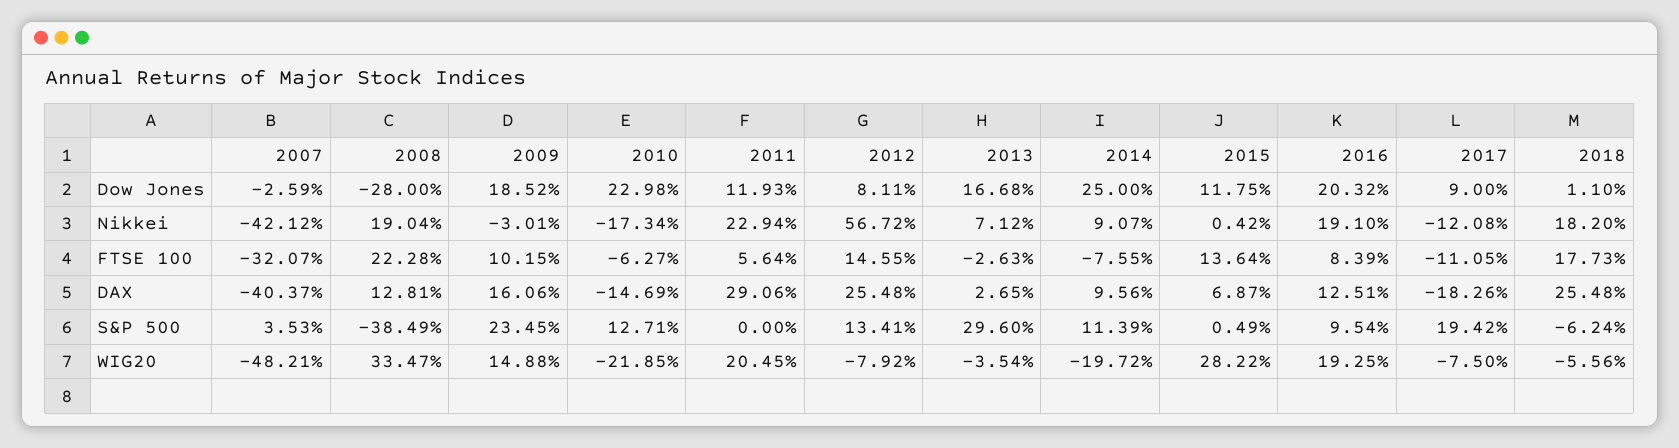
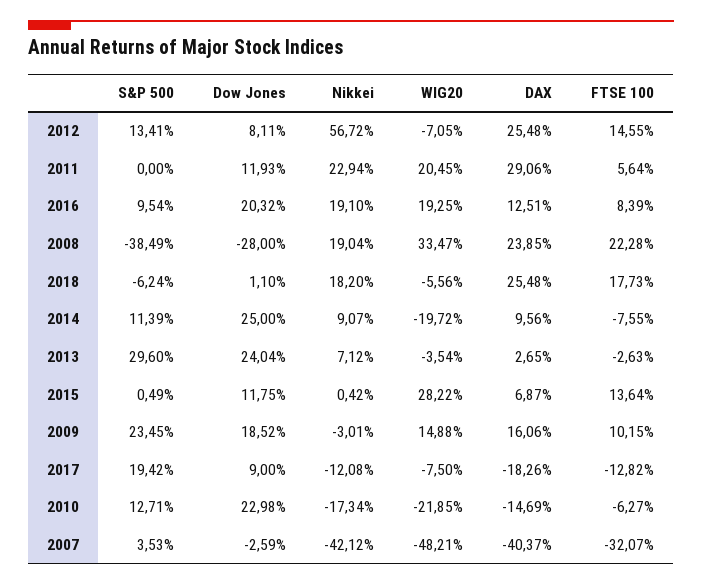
  {
    "2007": {
      "Dow Jones": -2.59,
      "Nikkei": -42.12,
      "FTSE 100": -32.07,
      "DAX": -40.37,
      "S&P 500": 3.53,
      "WIG20": -48.21
    },
    "2008": {
      "Dow Jones": -28,
      "Nikkei": 19.04,
      "FTSE 100": 22.28,
-     "DAX": 12.81,
+     "DAX": 23.85,
      "S&P 500": -38.49,
      "WIG20": 33.47
    },
    "2009": {
      "Dow Jones": 18.52,
      "Nikkei": -3.01,
      "FTSE 100": 10.15,
      "DAX": 16.06,
      "S&P 500": 23.45,
      "WIG20": 14.88
    },
    "2010": {
      "Dow Jones": 22.98,
      "Nikkei": -17.34,
      "FTSE 100": -6.27,
      "DAX": -14.69,
      "S&P 500": 12.71,
      "WIG20": -21.85
    },
    "2011": {
      "Dow Jones": 11.93,
      "Nikkei": 22.94,
      "FTSE 100": 5.64,
      "DAX": 29.06,
      "S&P 500": 0,
      "WIG20": 20.45
    },
    "2012": {
      "Dow Jones": 8.11,
      "Nikkei": 56.72,
      "FTSE 100": 14.55,
      "DAX": 25.48,
      "S&P 500": 13.41,
-     "WIG20": -7.92
+     "WIG20": -7.05
    },
    "2013": {
-     "Dow Jones": 16.68,
+     "Dow Jones": 24.04,
      "Nikkei": 7.12,
      "FTSE 100": -2.63,
      "DAX": 2.65,
      "S&P 500": 29.6,
      "WIG20": -3.54
    },
    "2014": {
      "Dow Jones": 25,
      "Nikkei": 9.07,
      "FTSE 100": -7.55,
      "DAX": 9.56,
      "S&P 500": 11.39,
      "WIG20": -19.72
    },
    "2015": {
      "Dow Jones": 11.75,
      "Nikkei": 0.42,
      "FTSE 100": 13.64,
      "DAX": 6.87,
      "S&P 500": 0.49,
      "WIG20": 28.22
    },
    "2016": {
      "Dow Jones": 20.32,
      "Nikkei": 19.1,
      "FTSE 100": 8.39,
      "DAX": 12.51,
      "S&P 500": 9.54,
      "WIG20": 19.25
    },
    "2017": {
      "Dow Jones": 9,
      "Nikkei": -12.08,
-     "FTSE 100": -11.05,
+     "FTSE 100": -12.82,
      "DAX": -18.26,
      "S&P 500": 19.42,
      "WIG20": -7.5
    },
    "2018": {
      "Dow Jones": 1.1,
      "Nikkei": 18.2,
      "FTSE 100": 17.73,
      "DAX": 25.48,
      "S&P 500": -6.24,
      "WIG20": -5.56
    }
  }

